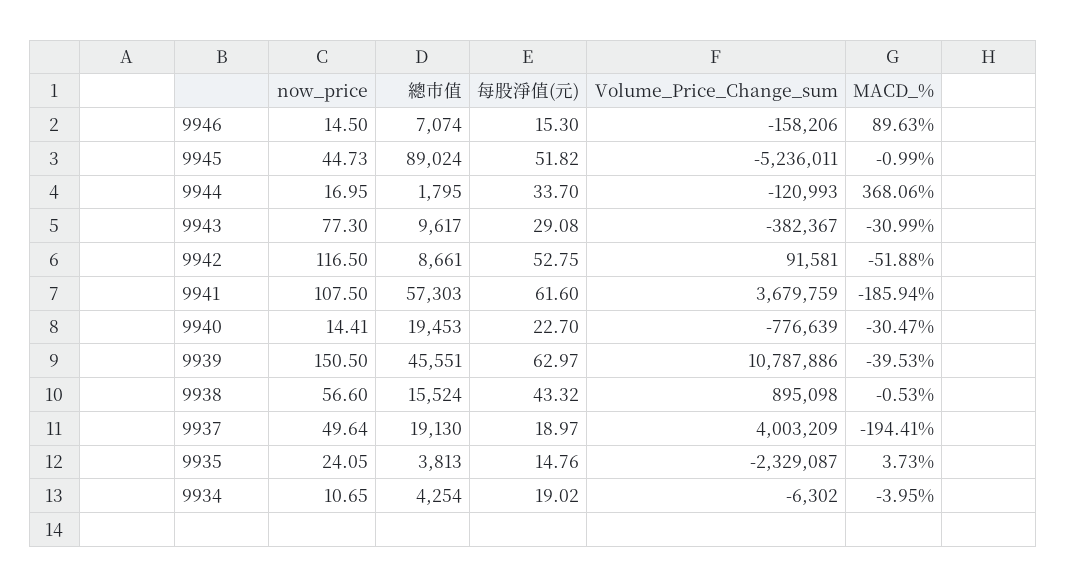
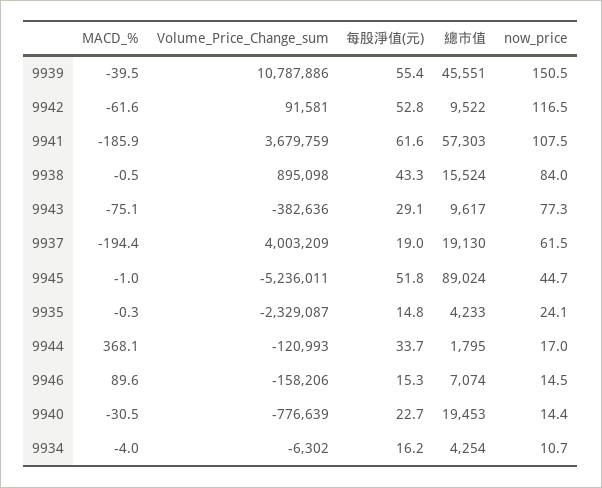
  {
    "now_price": {
      "9946": 14.5,
      "9945": 44.73,
      "9944": 16.95,
      "9943": 77.3,
      "9942": 116.5,
      "9941": 107.5,
      "9940": 14.41,
      "9939": 150.5,
-     "9938": 56.6,
+     "9938": 84,
-     "9937": 49.64,
+     "9937": 61.5,
      "9935": 24.05,
      "9934": 10.65
    },
    "總市值": {
      "9946": 7074,
      "9945": 89024,
      "9944": 1795,
      "9943": 9617,
-     "9942": 8661,
+     "9942": 9522,
      "9941": 57303,
      "9940": 19453,
      "9939": 45551,
      "9938": 15524,
      "9937": 19130,
-     "9935": 3813,
+     "9935": 4233,
      "9934": 4254
    },
    "每股淨值(元)": {
      "9946": 15.3,
      "9945": 51.82,
      "9944": 33.7,
      "9943": 29.08,
      "9942": 52.75,
      "9941": 61.6,
      "9940": 22.7,
-     "9939": 62.97,
+     "9939": 55.4,
      "9938": 43.32,
      "9937": 18.97,
      "9935": 14.76,
-     "9934": 19.02
+     "9934": 16.2
    },
    "Volume_Price_Change_sum": {
      "9946": -158206,
      "9945": -5236011,
      "9944": -120993,
-     "9943": -382367,
+     "9943": -382636,
      "9942": 91581,
      "9941": 3679759,
      "9940": -776639,
      "9939": 10787886,
      "9938": 895098,
      "9937": 4003209,
      "9935": -2329087,
      "9934": -6302
    },
    "MACD_%": {
      "9946": 89.63,
      "9945": -0.99,
      "9944": 368.06,
-     "9943": -30.99,
+     "9943": -75.1,
-     "9942": -51.88,
+     "9942": -61.6,
      "9941": -185.94,
      "9940": -30.47,
      "9939": -39.53,
      "9938": -0.53,
      "9937": -194.41,
-     "9935": 3.73,
+     "9935": -0.3,
      "9934": -3.95
    }
  }

